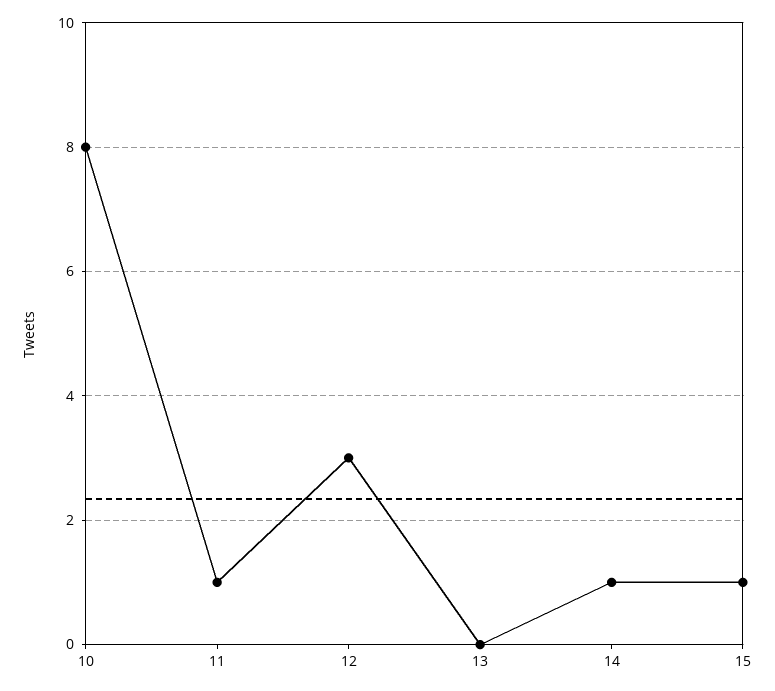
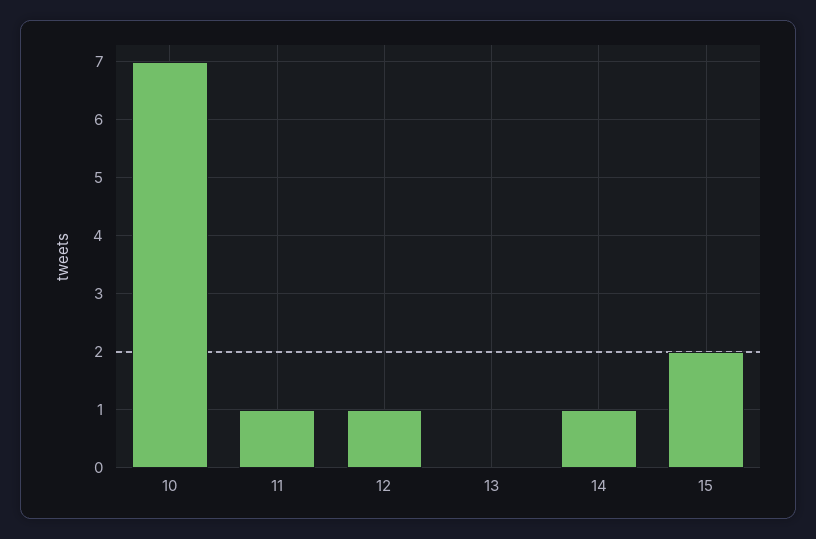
  {
-   "10": 8,
+   "10": 7,
    "11": 1,
-   "12": 3,
+   "12": 1,
    "13": 0,
    "14": 1,
-   "15": 1
+   "15": 2
  }

